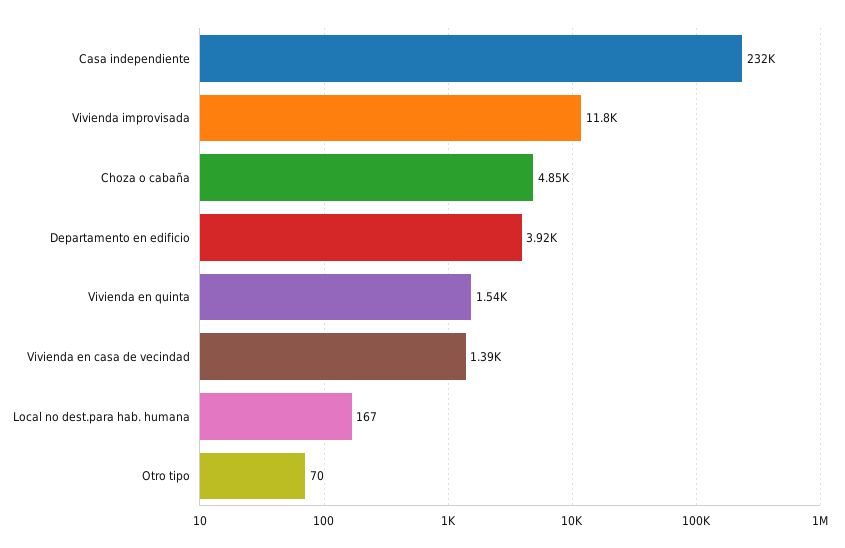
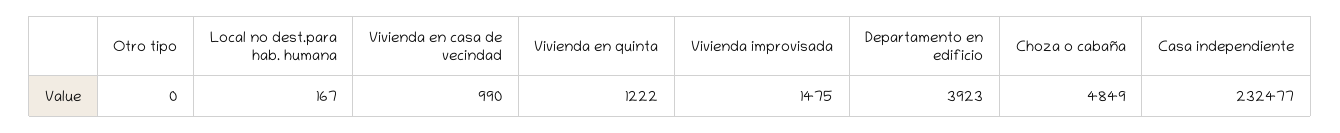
  {
    "Casa independiente": 232477,
-   "Vivienda improvisada": 11800,
+   "Vivienda improvisada": 1475,
    "Choza o cabaña": 4849,
    "Departamento en edificio": 3923,
-   "Vivienda en quinta": 1540,
+   "Vivienda en quinta": 1222,
-   "Vivienda en casa de vecindad": 1390,
+   "Vivienda en casa de vecindad": 990,
    "Local no dest.para hab. humana": 167,
-   "Otro tipo": 70
+   "Otro tipo": 0
  }

